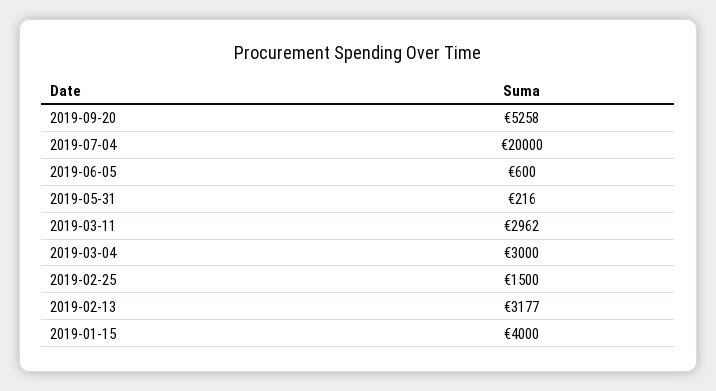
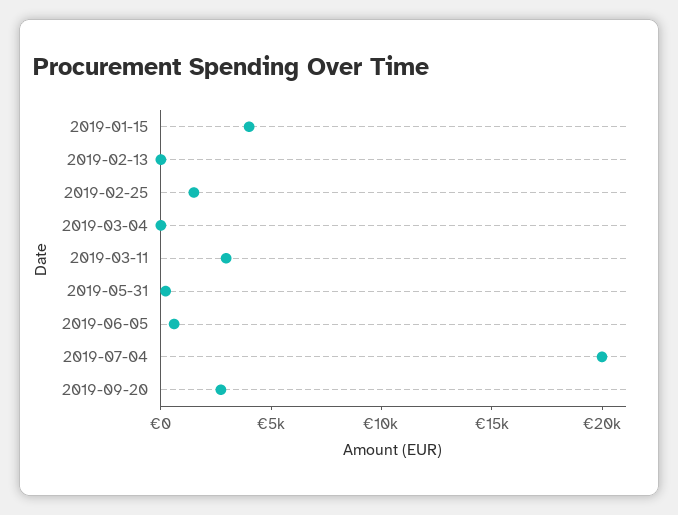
  {
-   "2019-09-20": 5258,
+   "2019-09-20": 3000,
    "2019-07-04": 20000,
    "2019-06-05": 600,
    "2019-05-31": 216,
    "2019-03-11": 2962,
-   "2019-03-04": 3000,
+   "2019-03-04": 0,
    "2019-02-25": 1500,
-   "2019-02-13": 3177,
+   "2019-02-13": 0,
    "2019-01-15": 4000
  }

